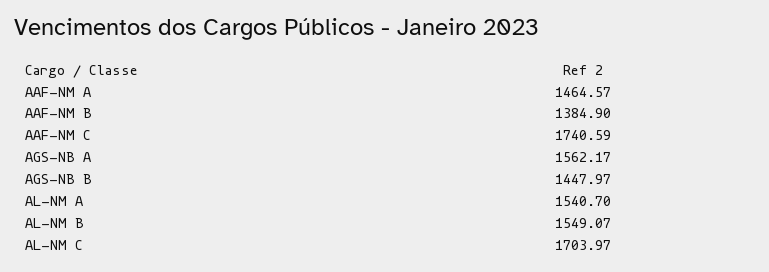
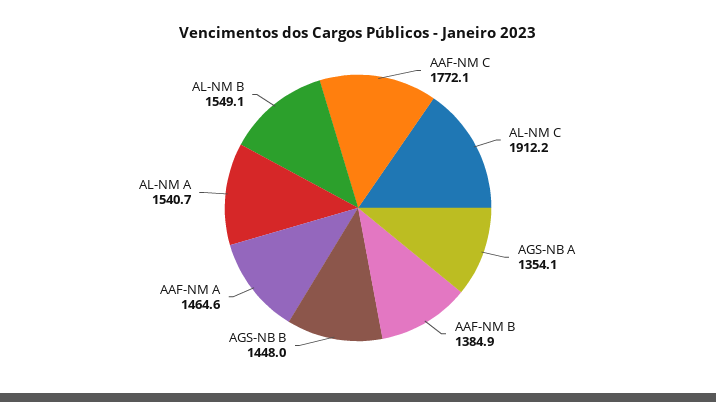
  {
    "AAF-NM A": 1464.57,
    "AAF-NM B": 1384.9,
-   "AAF-NM C": 1740.59,
+   "AAF-NM C": 1772.1,
-   "AGS-NB A": 1562.17,
+   "AGS-NB A": 1354.1,
    "AGS-NB B": 1447.97,
    "AL-NM A": 1540.7,
    "AL-NM B": 1549.07,
-   "AL-NM C": 1703.97
+   "AL-NM C": 1912.2
  }

